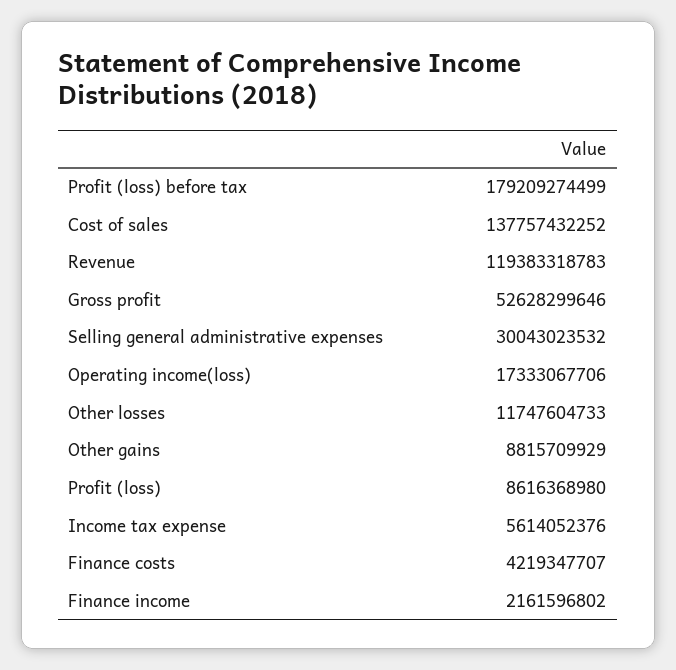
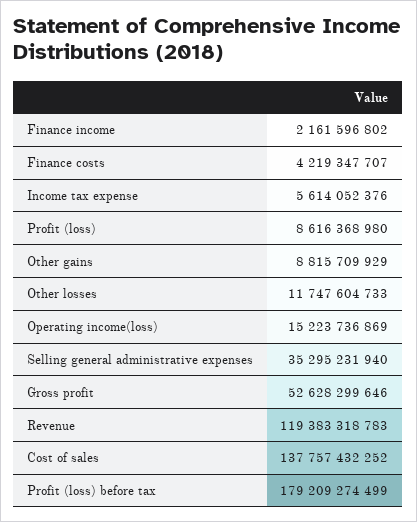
  {
    "Profit (loss) before tax": 179209274499,
    "Cost of sales": 137757432252,
    "Revenue": 119383318783,
    "Gross profit": 52628299646,
-   "Selling general administrative expenses": 30043023532,
+   "Selling general administrative expenses": 35295231940,
-   "Operating income(loss)": 17333067706,
+   "Operating income(loss)": 15223736869,
    "Other losses": 11747604733,
    "Other gains": 8815709929,
    "Profit (loss)": 8616368980,
    "Income tax expense": 5614052376,
    "Finance costs": 4219347707,
    "Finance income": 2161596802
  }

